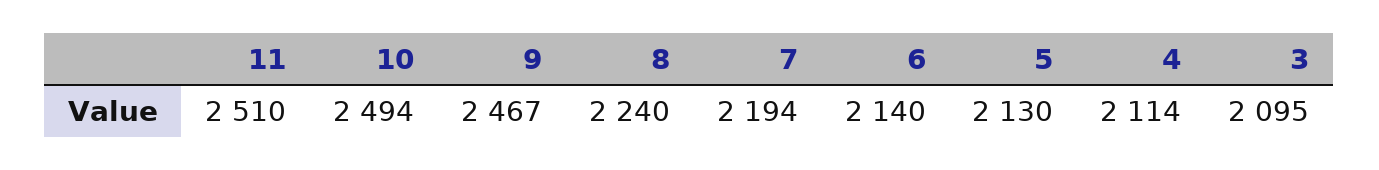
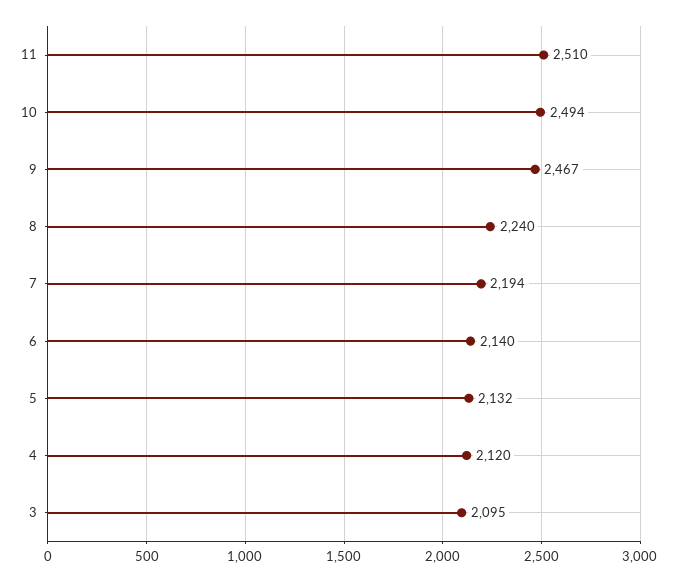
  {
    "11": 2510,
    "10": 2494,
    "9": 2467,
    "8": 2240,
    "7": 2194,
    "6": 2140,
-   "5": 2130,
+   "5": 2132,
-   "4": 2114,
+   "4": 2120,
    "3": 2095
  }

